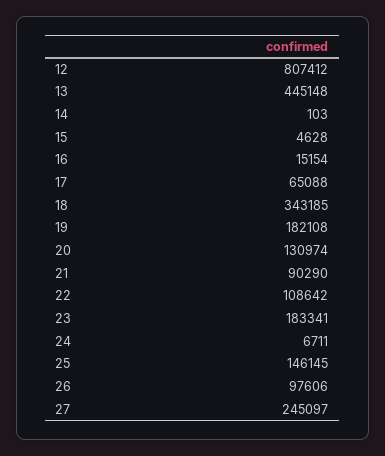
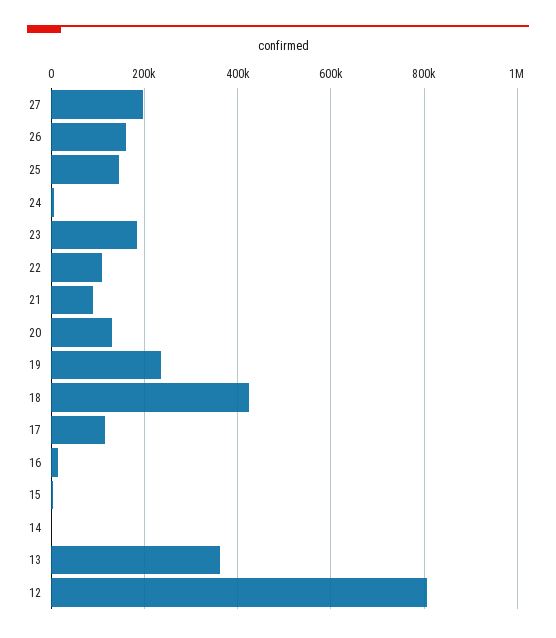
  {
    "12": 807412,
-   "13": 445148,
+   "13": 360000,
    "14": 103,
    "15": 4628,
    "16": 15154,
-   "17": 65088,
+   "17": 120000,
-   "18": 343185,
+   "18": 420000,
-   "19": 182108,
+   "19": 240000,
    "20": 130974,
    "21": 90290,
    "22": 108642,
    "23": 183341,
    "24": 6711,
    "25": 146145,
-   "26": 97606,
+   "26": 160000,
-   "27": 245097
+   "27": 200000
  }

